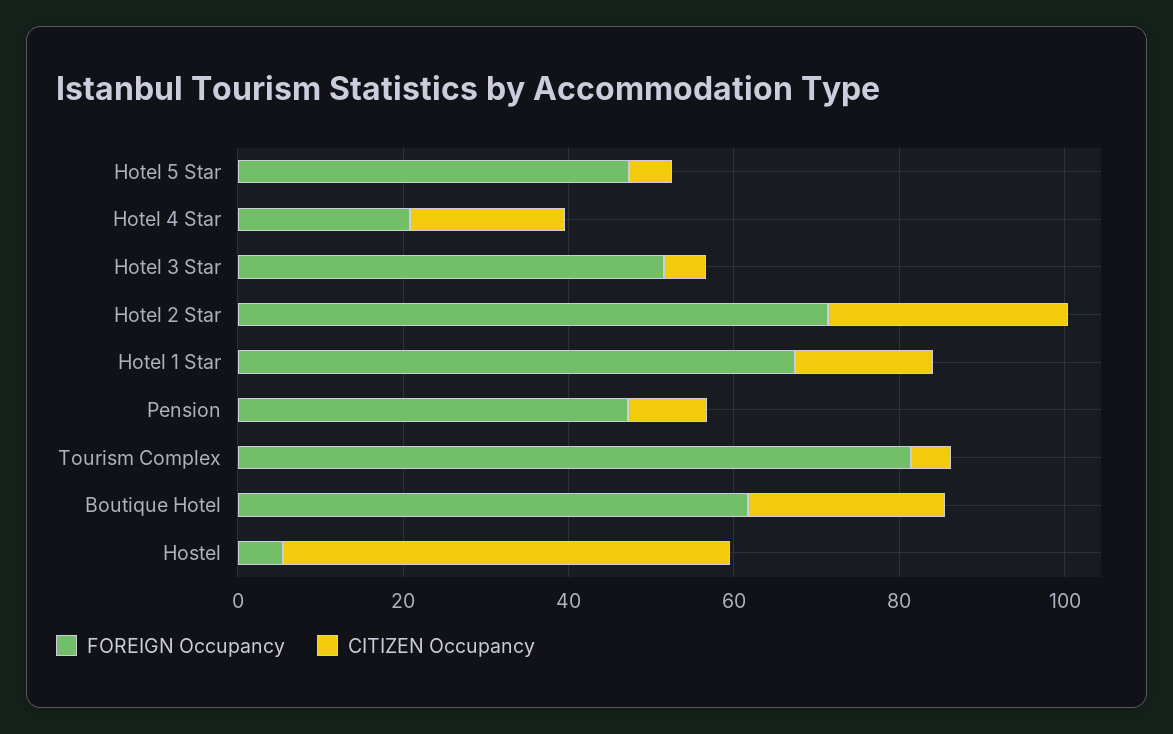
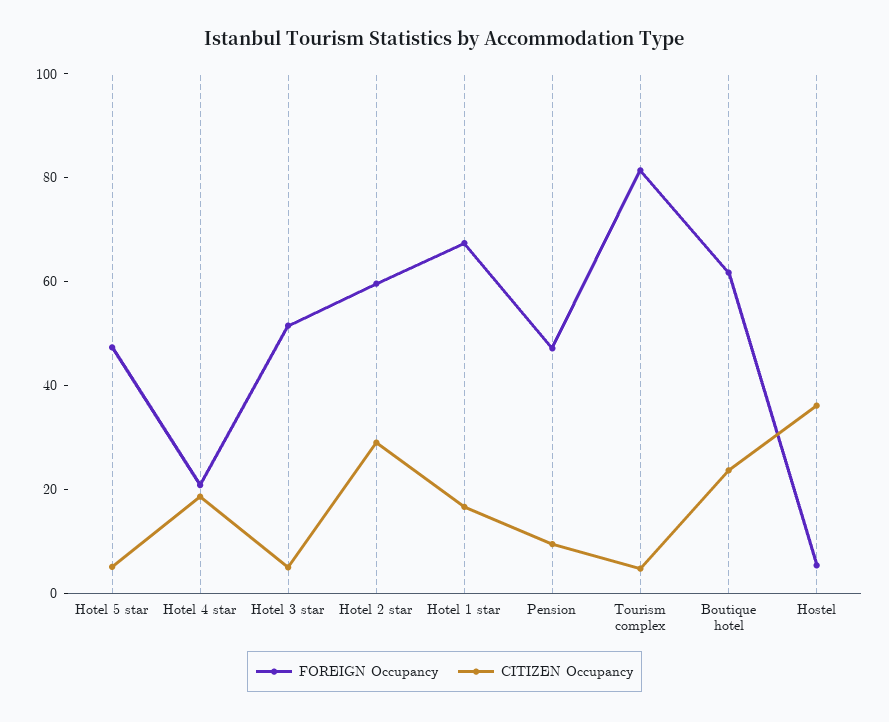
  {
    "FOREIGN Occupancy": {
      "Hotel 5 Star": 45,
      "Hotel 4 Star": 20,
      "Hotel 3 Star": 50,
-     "Hotel 2 Star": 70,
+     "Hotel 2 Star": 60,
      "Hotel 1 Star": 65,
      "Pension": 45,
      "Tourism Complex": 80,
      "Boutique Hotel": 60,
      "Hostel": 5
    },
    "CITIZEN Occupancy": {
      "Hotel 5 Star": 5,
      "Hotel 4 Star": 20,
      "Hotel 3 Star": 5,
      "Hotel 2 Star": 30,
      "Hotel 1 Star": 15,
      "Pension": 10,
      "Tourism Complex": 5,
      "Boutique Hotel": 25,
-     "Hostel": 55
+     "Hostel": 35
    }
  }

